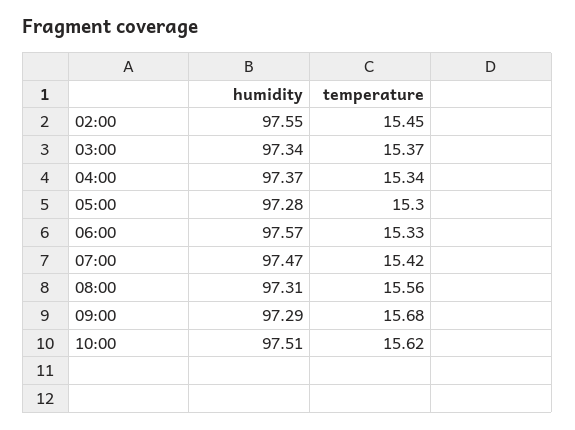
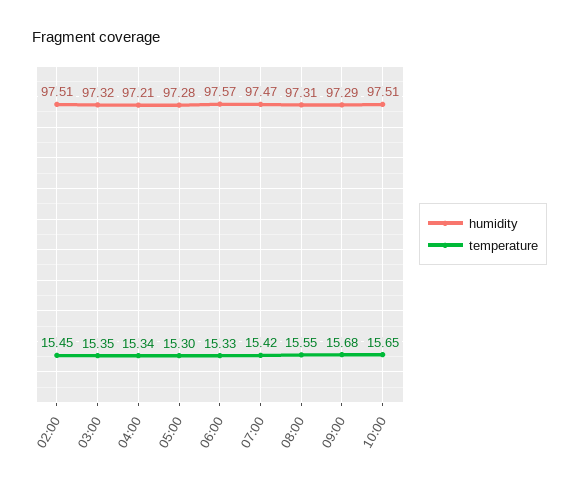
  {
    "humidity": {
-     "02:00": 97.55,
+     "02:00": 97.51,
-     "03:00": 97.34,
+     "03:00": 97.32,
-     "04:00": 97.37,
+     "04:00": 97.21,
      "05:00": 97.28,
      "06:00": 97.57,
      "07:00": 97.47,
      "08:00": 97.31,
      "09:00": 97.29,
      "10:00": 97.51
    },
    "temperature": {
      "02:00": 15.45,
-     "03:00": 15.37,
+     "03:00": 15.35,
      "04:00": 15.34,
      "05:00": 15.3,
      "06:00": 15.33,
      "07:00": 15.42,
-     "08:00": 15.56,
+     "08:00": 15.55,
      "09:00": 15.68,
-     "10:00": 15.62
+     "10:00": 15.65
    }
  }

